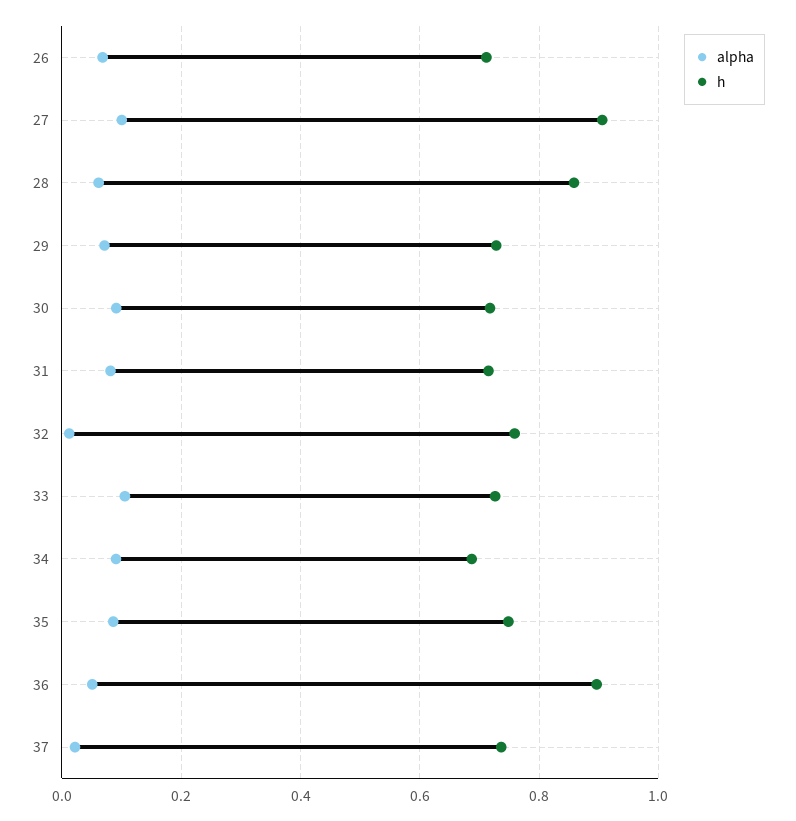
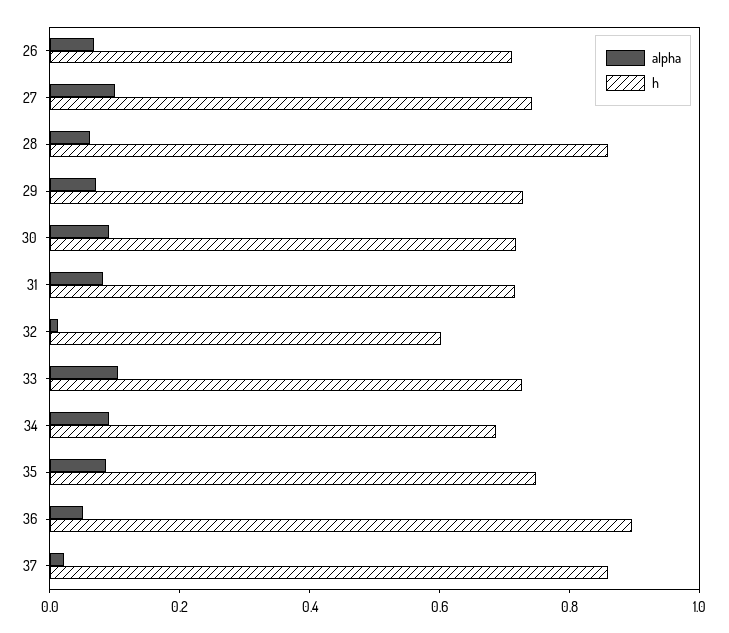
  {
    "alpha": {
      "26": 0.06,
      "27": 0.1,
      "28": 0.06,
      "29": 0.08,
      "30": 0.1,
      "31": 0.08,
      "32": 0.02,
      "33": 0.1,
      "34": 0.1,
      "35": 0.08,
      "36": 0.06,
      "37": 0.02
    },
    "h": {
      "26": 0.72,
-     "27": 0.9,
+     "27": 0.75,
      "28": 0.86,
      "29": 0.72,
      "30": 0.72,
      "31": 0.72,
-     "32": 0.76,
+     "32": 0.6,
      "33": 0.72,
      "34": 0.68,
      "35": 0.74,
      "36": 0.9,
-     "37": 0.74
+     "37": 0.85
    }
  }

